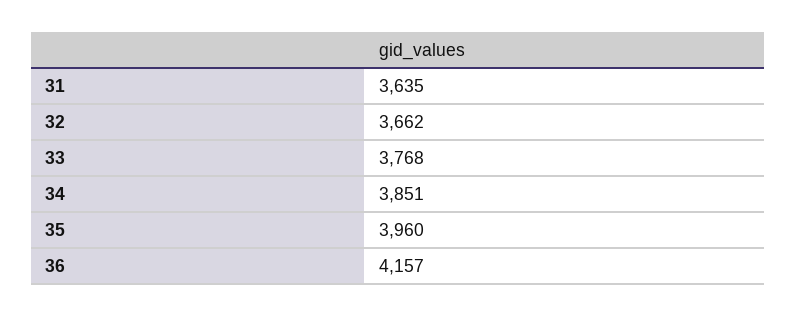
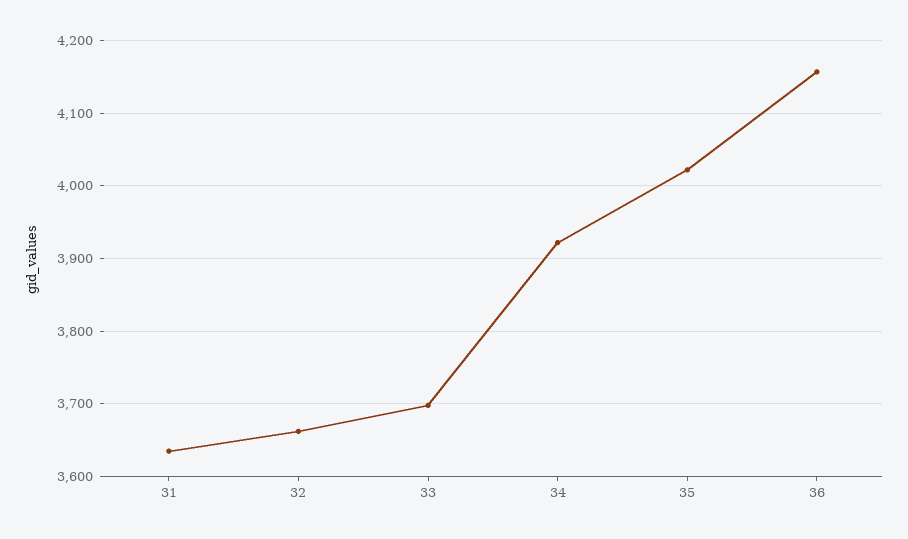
  {
    "31": 3635,
    "32": 3662,
-   "33": 3768,
+   "33": 3700,
-   "34": 3851,
+   "34": 3920,
-   "35": 3960,
+   "35": 4020,
    "36": 4157
  }

